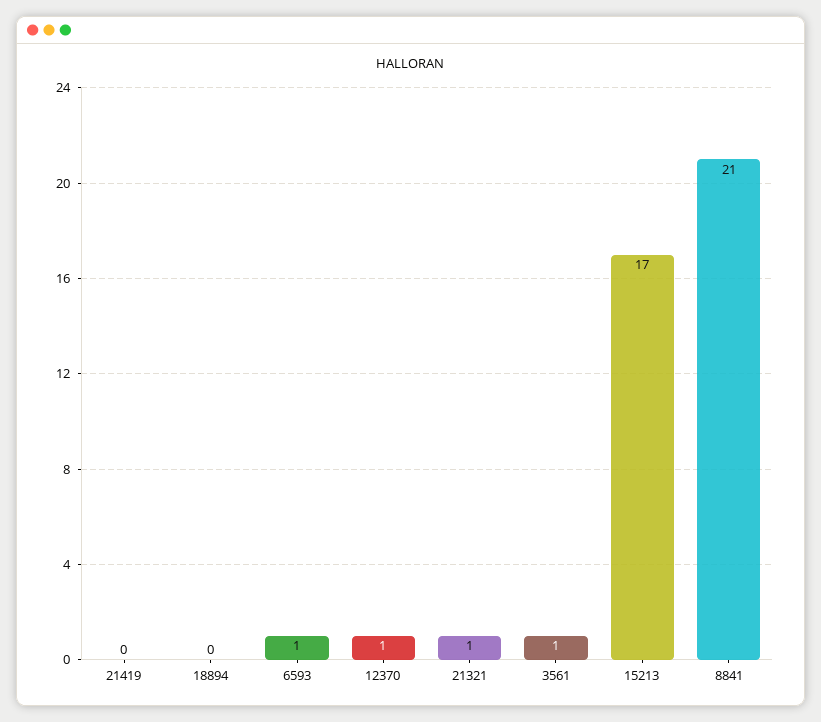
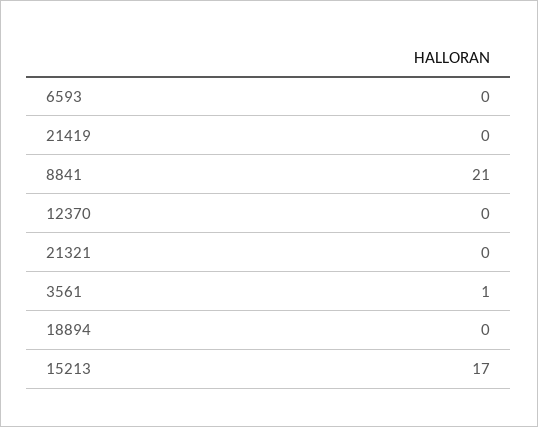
  {
    "21419": 0,
    "18894": 0,
-   "6593": 1,
+   "6593": 0,
-   "12370": 1,
+   "12370": 0,
-   "21321": 1,
+   "21321": 0,
    "3561": 1,
    "15213": 17,
    "8841": 21
  }

